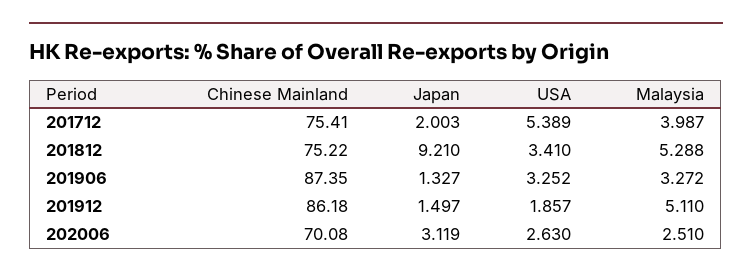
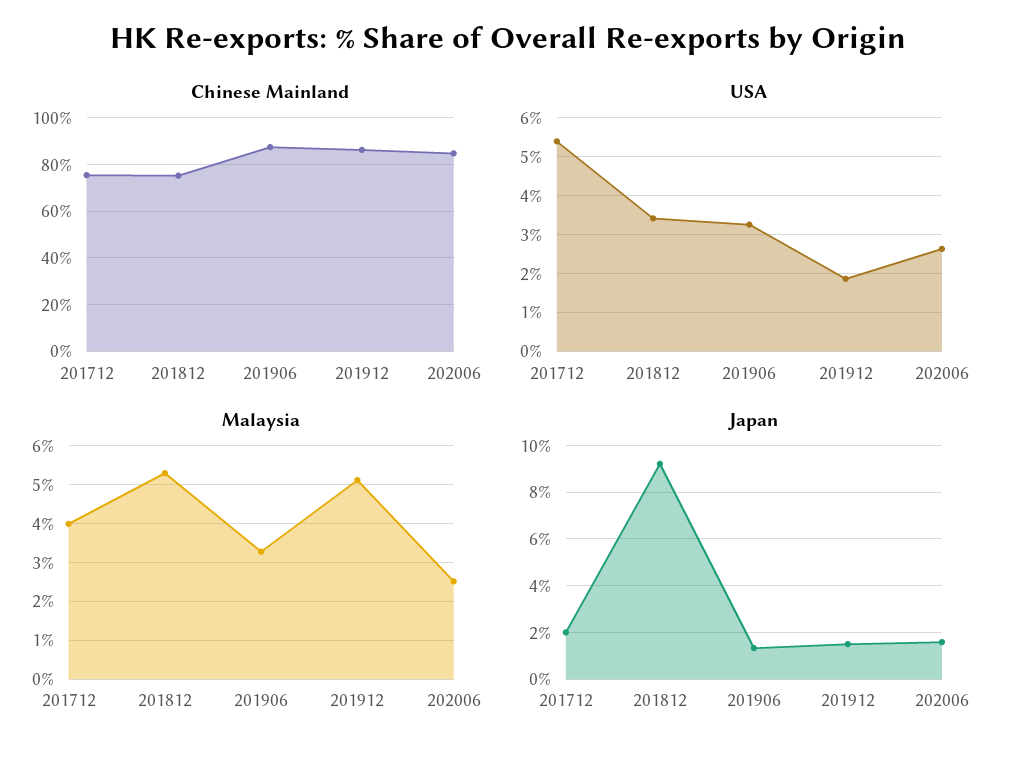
  {
    "Chinese Mainland": {
      "201712": 75.41,
      "201812": 75.22,
      "201906": 87.35,
      "201912": 86.18,
-     "202006": 70.08
+     "202006": 85
    },
    "Japan": {
      "201712": 2.003,
      "201812": 9.21,
      "201906": 1.327,
      "201912": 1.497,
-     "202006": 3.119
+     "202006": 1.5
    },
    "USA": {
      "201712": 5.389,
      "201812": 3.41,
      "201906": 3.252,
      "201912": 1.857,
      "202006": 2.63
    },
    "Malaysia": {
      "201712": 3.987,
      "201812": 5.288,
      "201906": 3.272,
      "201912": 5.11,
      "202006": 2.51
    }
  }

